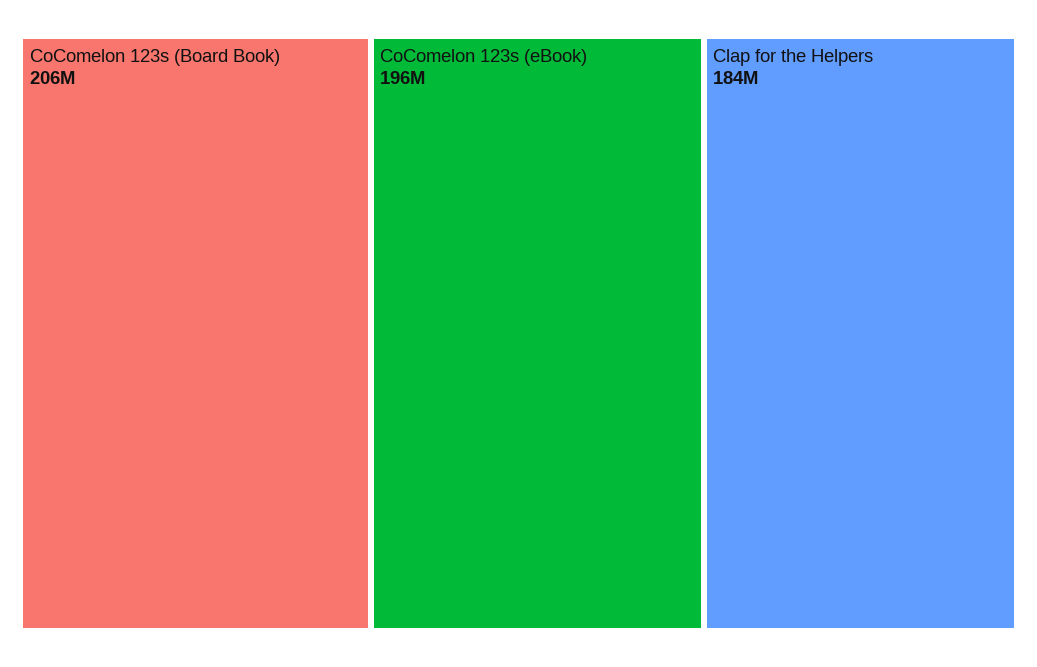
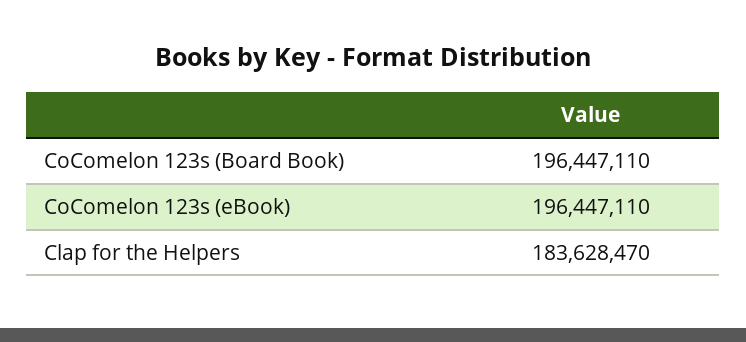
  {
-   "CoComelon 123s (Board Book)": 206000000,
+   "CoComelon 123s (Board Book)": 196447110,
    "CoComelon 123s (eBook)": 196447110,
    "Clap for the Helpers": 183628470
  }

